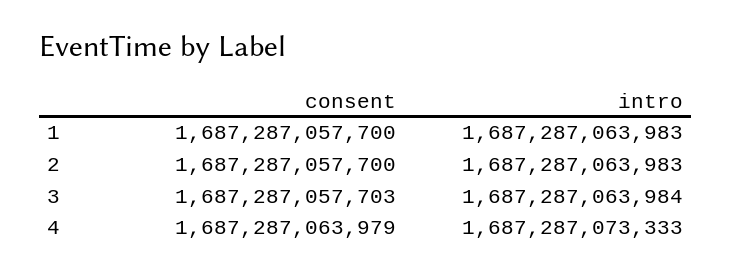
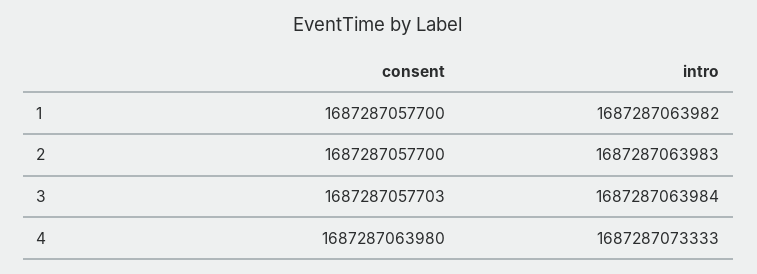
  {
    "consent": {
      "1": 1687287057700,
      "2": 1687287057700,
      "3": 1687287057703,
-     "4": 1687287063979
+     "4": 1687287063980
    },
    "intro": {
-     "1": 1687287063983,
+     "1": 1687287063982,
      "2": 1687287063983,
      "3": 1687287063984,
      "4": 1687287073333
    }
  }

